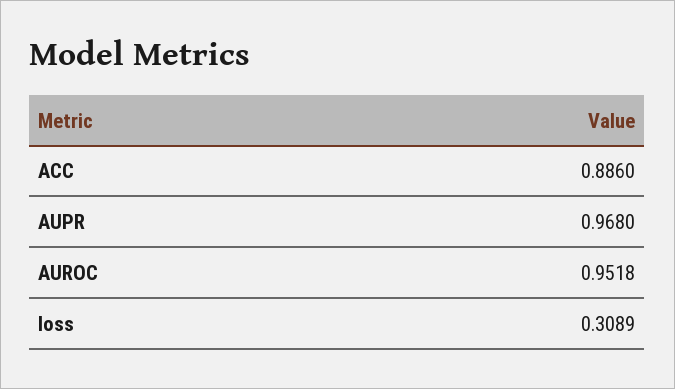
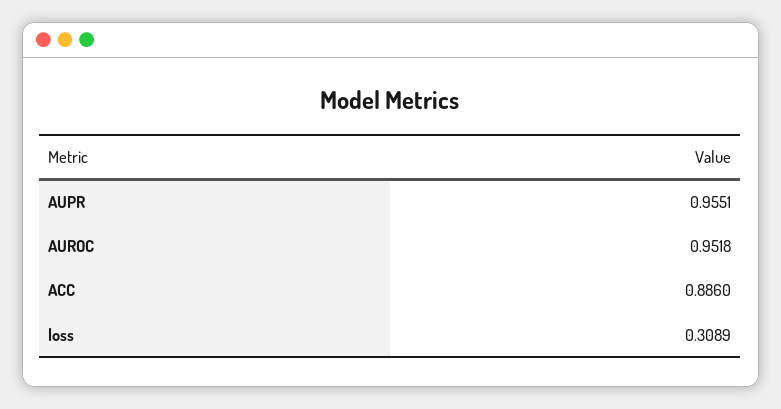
  {
    "ACC": 0.886,
-   "AUPR": 0.968,
+   "AUPR": 0.9551,
    "AUROC": 0.9518,
    "loss": 0.3089
  }

